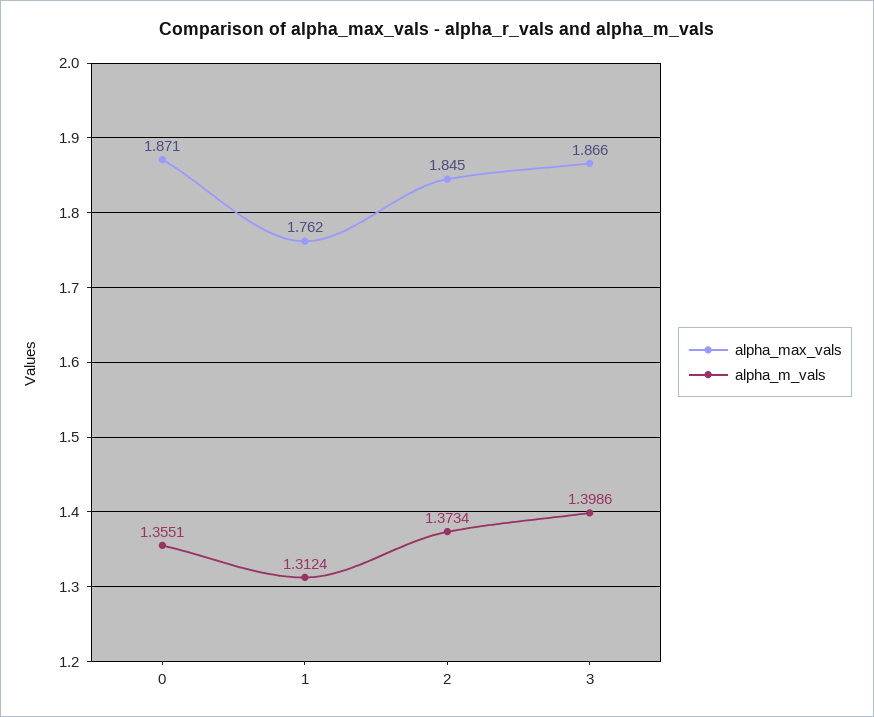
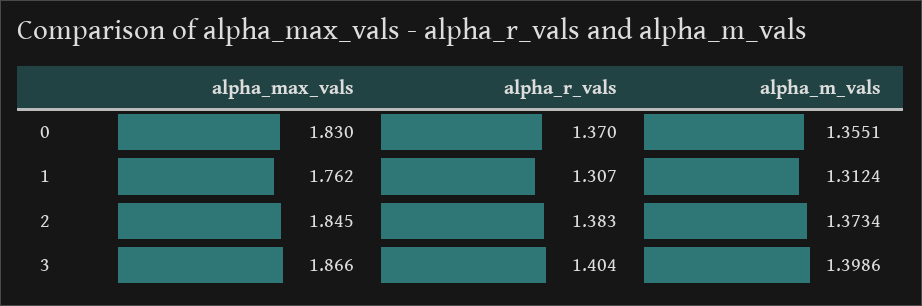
  {
    "alpha_max_vals": {
-     "0": 1.871,
+     "0": 1.83,
      "1": 1.762,
      "2": 1.845,
      "3": 1.866
    },
    "alpha_m_vals": {
      "0": 1.3551,
      "1": 1.3124,
      "2": 1.3734,
      "3": 1.3986
-   }
+   },
+   "alpha_r_vals": {
+     "0": 1.37,
+     "1": 1.307,
+     "2": 1.383,
+     "3": 1.404
+   }
  }

